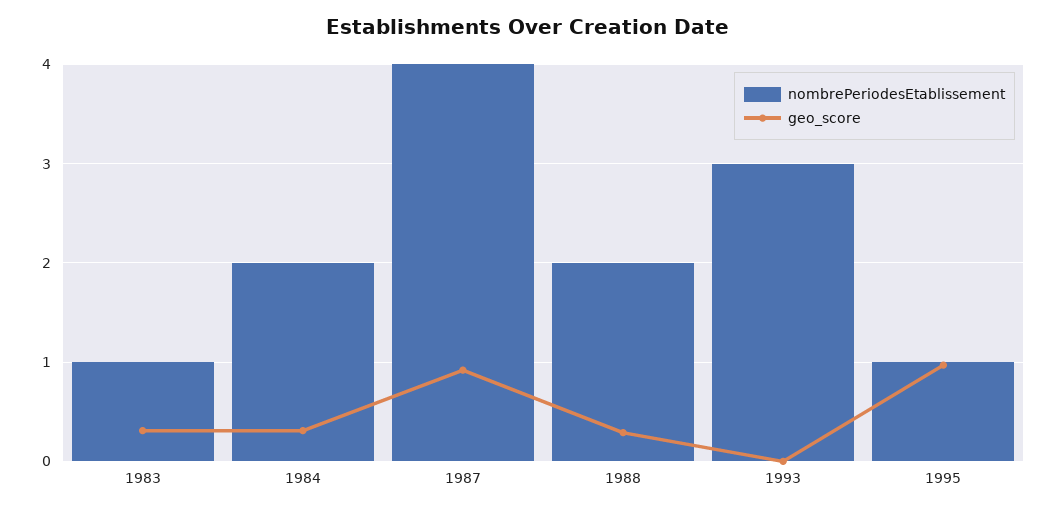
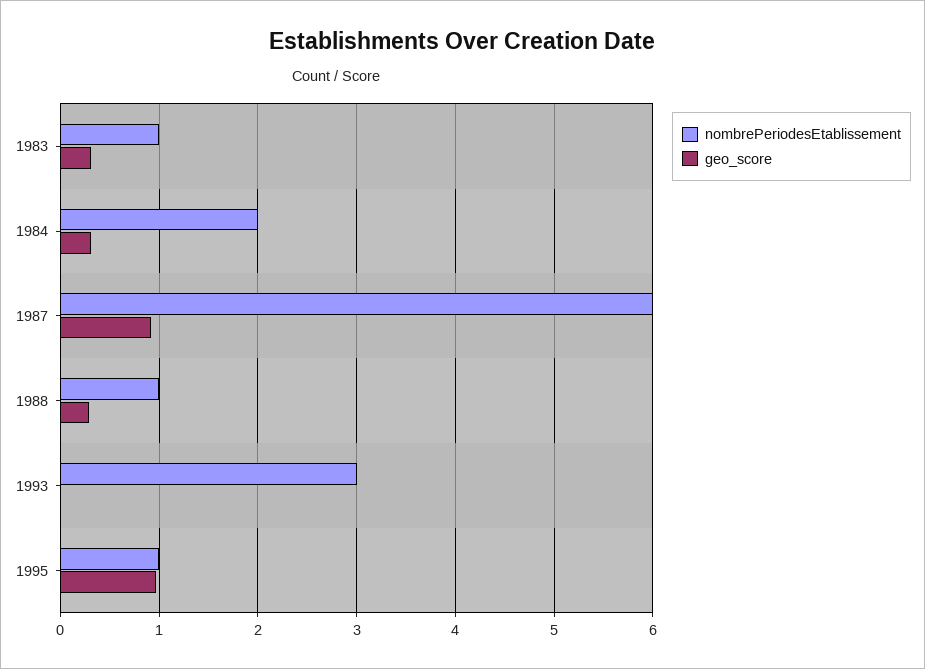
  {
    "nombrePeriodesEtablissement": {
      "1983": 1,
      "1984": 2,
-     "1987": 4,
+     "1987": 6,
-     "1988": 2,
+     "1988": 1,
      "1993": 3,
      "1995": 1
    },
    "geo_score": {
      "1983": 0.3,
      "1984": 0.3,
      "1987": 0.9,
      "1988": 0.3,
      "1993": 0,
      "1995": 1
    }
  }

